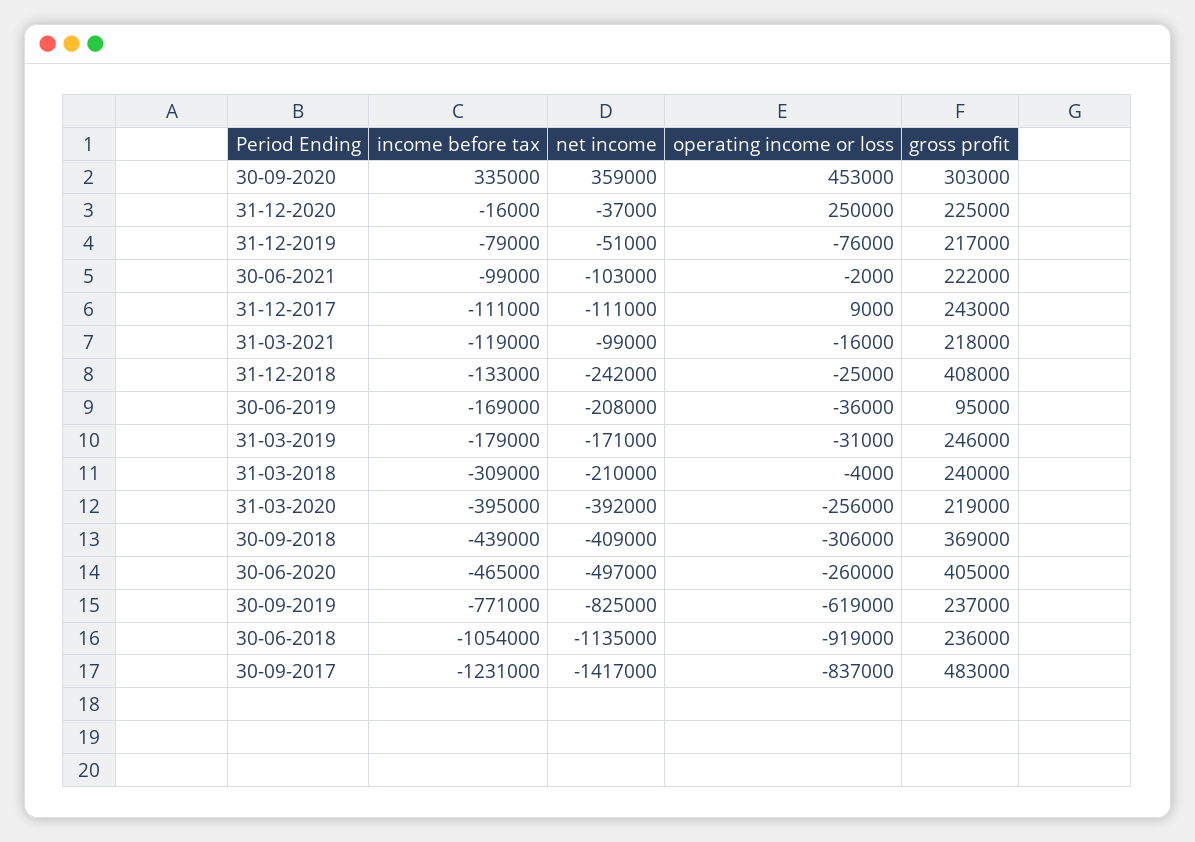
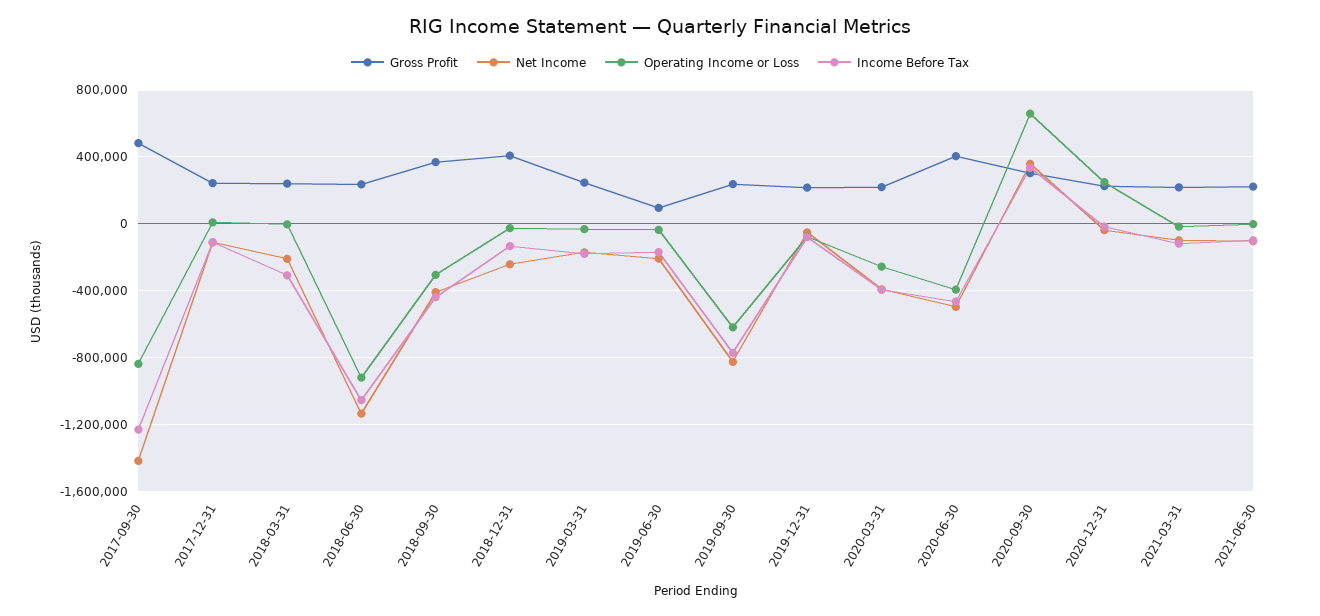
  {
    "income before tax": {
      "30-09-2020": 335000,
      "31-12-2020": -16000,
      "31-12-2019": -79000,
      "30-06-2021": -99000,
      "31-12-2017": -111000,
      "31-03-2021": -119000,
      "31-12-2018": -133000,
      "30-06-2019": -169000,
      "31-03-2019": -179000,
      "31-03-2018": -309000,
      "31-03-2020": -395000,
      "30-09-2018": -439000,
      "30-06-2020": -465000,
      "30-09-2019": -771000,
      "30-06-2018": -1054000,
      "30-09-2017": -1231000
    },
    "net income": {
      "30-09-2020": 359000,
      "31-12-2020": -37000,
      "31-12-2019": -51000,
      "30-06-2021": -103000,
      "31-12-2017": -111000,
      "31-03-2021": -99000,
      "31-12-2018": -242000,
      "30-06-2019": -208000,
      "31-03-2019": -171000,
      "31-03-2018": -210000,
      "31-03-2020": -392000,
      "30-09-2018": -409000,
      "30-06-2020": -497000,
      "30-09-2019": -825000,
      "30-06-2018": -1135000,
      "30-09-2017": -1417000
    },
    "operating income or loss": {
-     "30-09-2020": 453000,
+     "30-09-2020": 650000,
      "31-12-2020": 250000,
      "31-12-2019": -76000,
      "30-06-2021": -2000,
      "31-12-2017": 9000,
      "31-03-2021": -16000,
      "31-12-2018": -25000,
      "30-06-2019": -36000,
      "31-03-2019": -31000,
      "31-03-2018": -4000,
      "31-03-2020": -256000,
      "30-09-2018": -306000,
-     "30-06-2020": -260000,
+     "30-06-2020": -400000,
      "30-09-2019": -619000,
      "30-06-2018": -919000,
      "30-09-2017": -837000
    },
    "gross profit": {
      "30-09-2020": 303000,
      "31-12-2020": 225000,
      "31-12-2019": 217000,
      "30-06-2021": 222000,
      "31-12-2017": 243000,
      "31-03-2021": 218000,
      "31-12-2018": 408000,
      "30-06-2019": 95000,
      "31-03-2019": 246000,
      "31-03-2018": 240000,
      "31-03-2020": 219000,
      "30-09-2018": 369000,
      "30-06-2020": 405000,
      "30-09-2019": 237000,
      "30-06-2018": 236000,
      "30-09-2017": 483000
    }
  }

